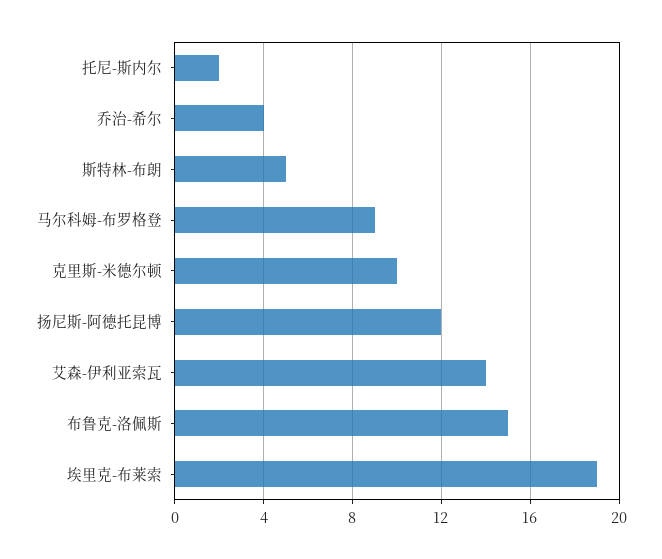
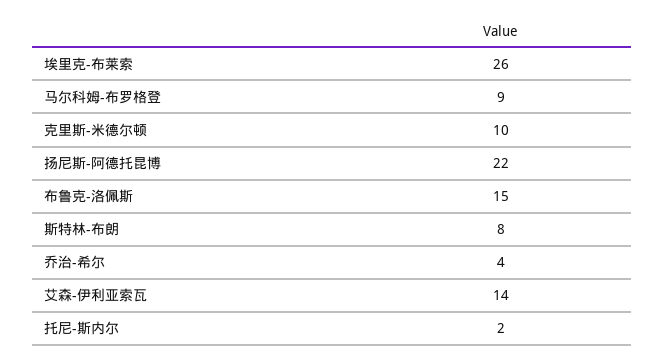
  {
    "托尼-斯内尔": 2,
    "乔治-希尔": 4,
-   "斯特林-布朗": 5,
+   "斯特林-布朗": 8,
    "马尔科姆-布罗格登": 9,
    "克里斯-米德尔顿": 10,
-   "扬尼斯-阿德托昆博": 12,
+   "扬尼斯-阿德托昆博": 22,
    "艾森-伊利亚索瓦": 14,
    "布鲁克-洛佩斯": 15,
-   "埃里克-布莱索": 19
+   "埃里克-布莱索": 26
  }

